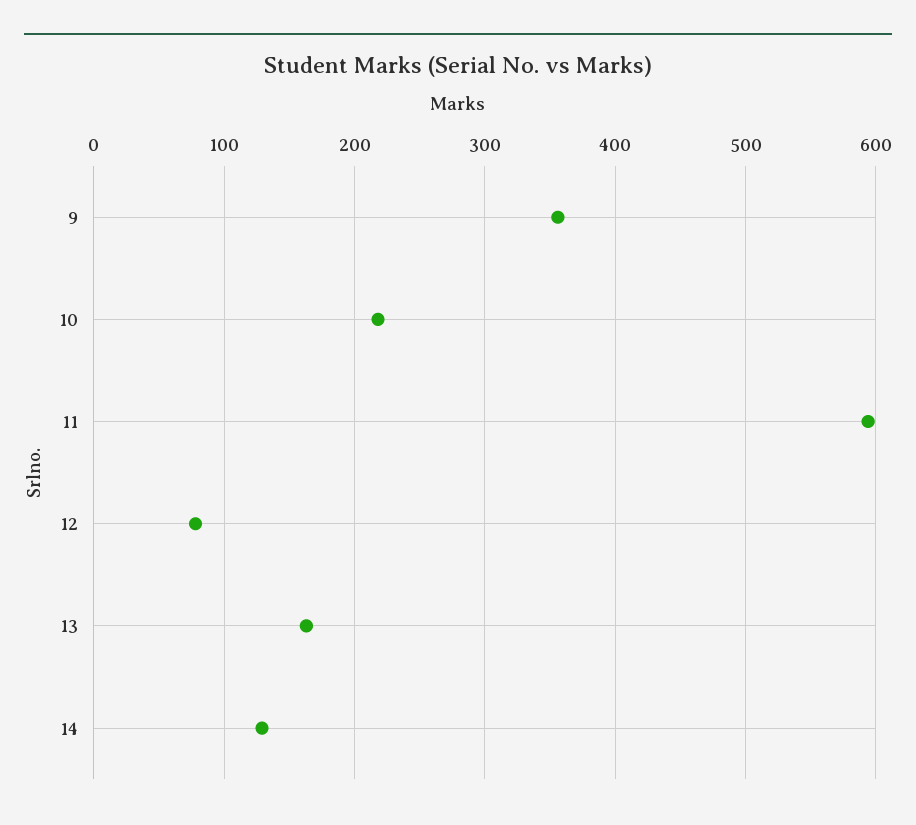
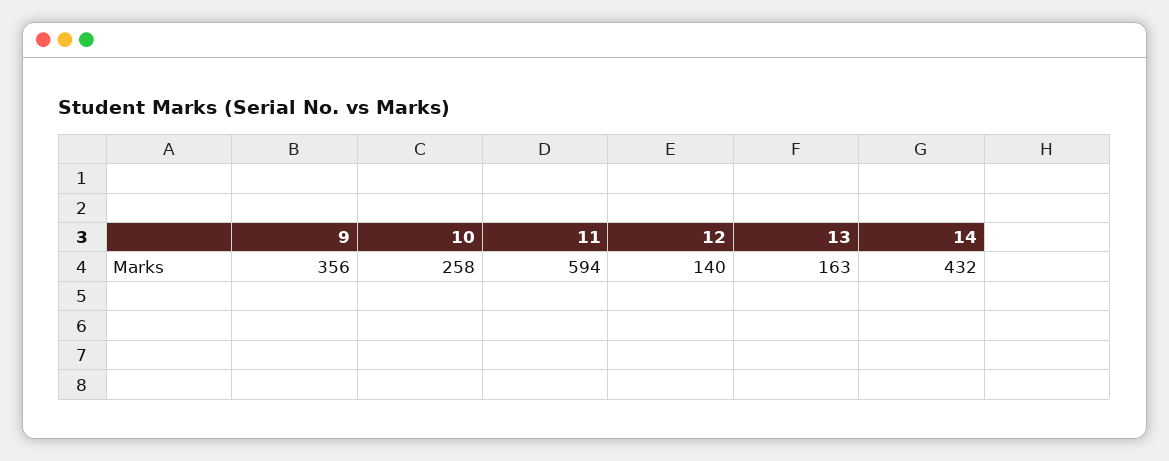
  {
    "9": 356,
-   "10": 220,
+   "10": 258,
    "11": 594,
-   "12": 80,
+   "12": 140,
    "13": 163,
-   "14": 130
+   "14": 432
  }

